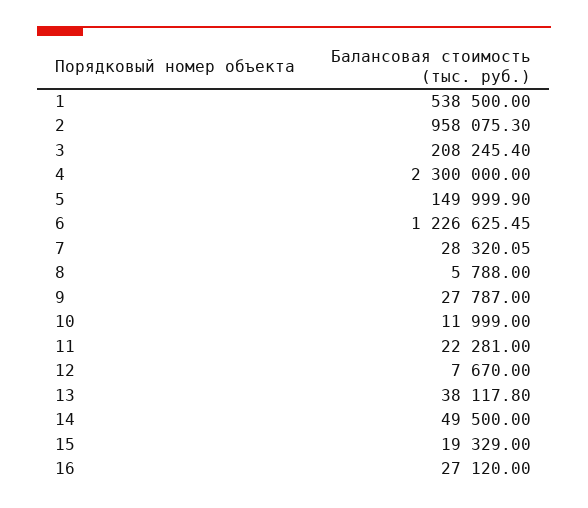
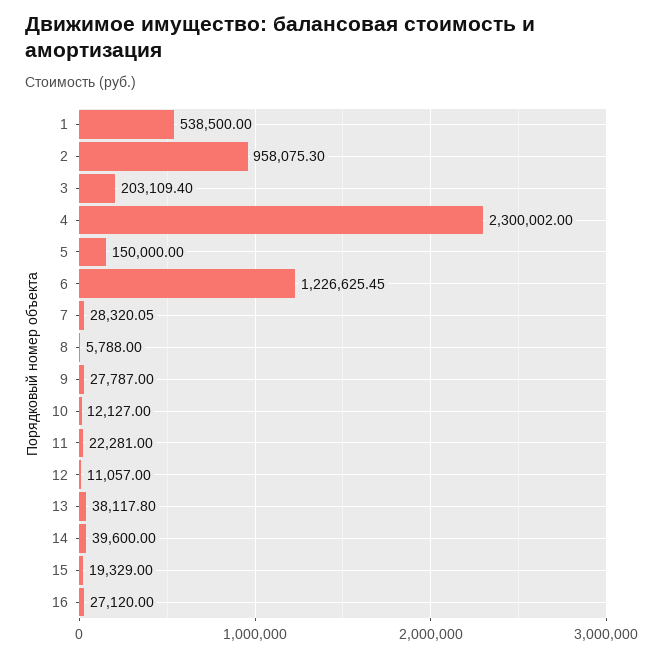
  {
    "1": 538500,
    "2": 958075.3,
-   "3": 208245.4,
+   "3": 203109.4,
-   "4": 2300000,
+   "4": 2300002,
-   "5": 149999.9,
+   "5": 150000,
    "6": 1226625.45,
    "7": 28320.05,
    "8": 5788,
    "9": 27787,
-   "10": 11999,
+   "10": 12127,
    "11": 22281,
-   "12": 7670,
+   "12": 11057,
    "13": 38117.8,
-   "14": 49500,
+   "14": 39600,
    "15": 19329,
    "16": 27120
  }

